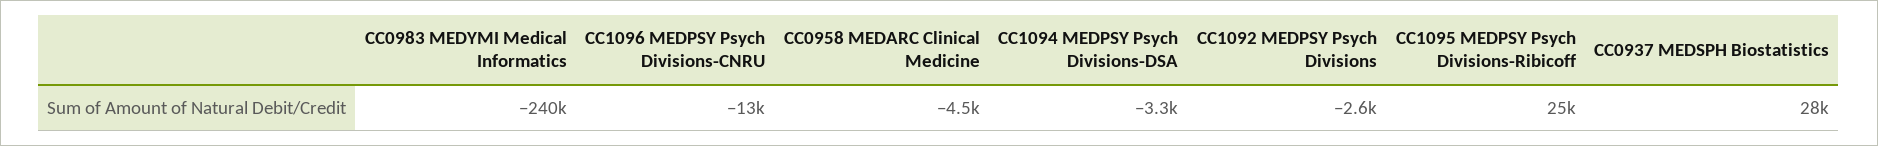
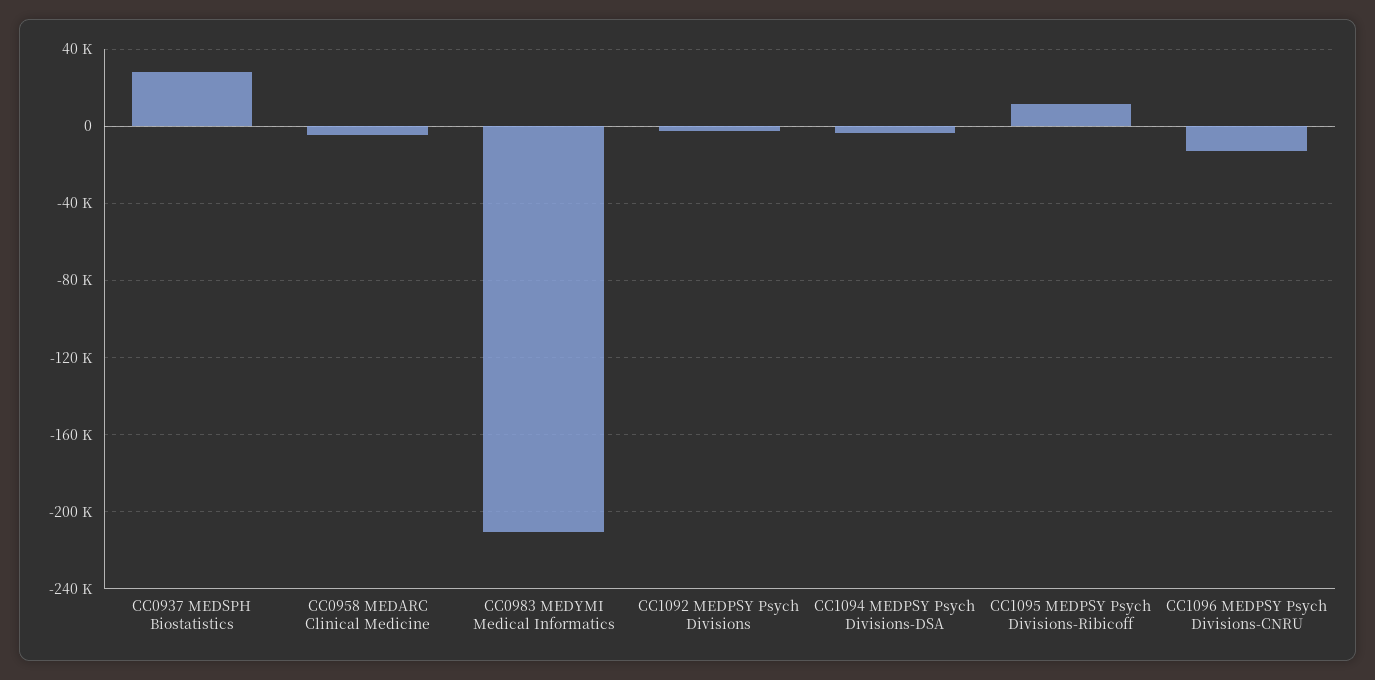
  {
-   "CC0983 MEDYMI Medical Informatics": -240000,
+   "CC0983 MEDYMI Medical Informatics": -210000,
    "CC1096 MEDPSY Psych Divisions-CNRU": -13000,
    "CC0958 MEDARC Clinical Medicine": -4500,
    "CC1094 MEDPSY Psych Divisions-DSA": -3300,
    "CC1092 MEDPSY Psych Divisions": -2600,
-   "CC1095 MEDPSY Psych Divisions-Ribicoff": 25000,
+   "CC1095 MEDPSY Psych Divisions-Ribicoff": 10000,
    "CC0937 MEDSPH Biostatistics": 28000
  }

